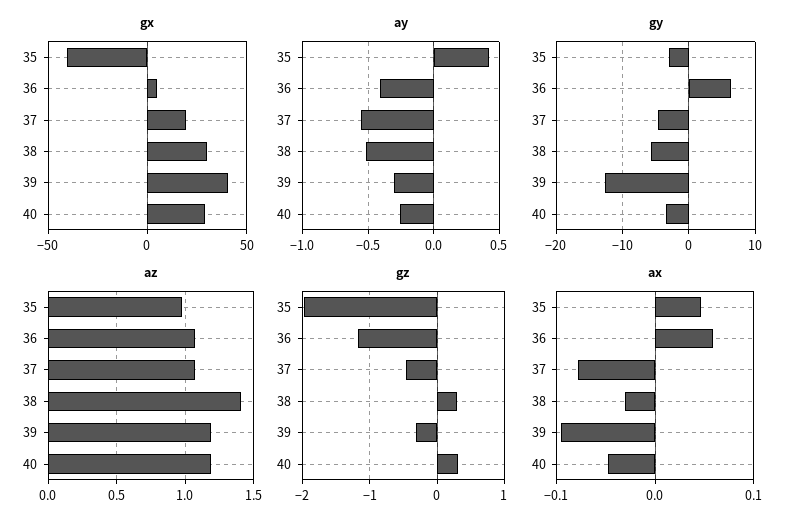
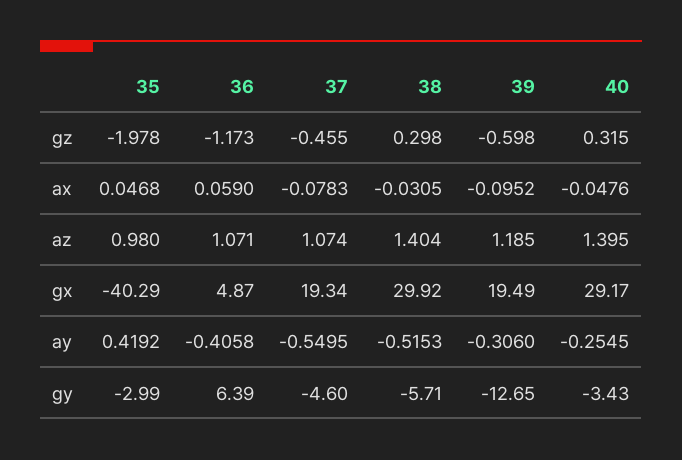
  {
    "gx": {
      "35": -40.29,
      "36": 4.87,
      "37": 19.34,
      "38": 29.92,
-     "39": 40,
+     "39": 19.49,
      "40": 29.17
    },
    "ay": {
      "35": 0.4192,
      "36": -0.4058,
      "37": -0.5495,
      "38": -0.5153,
      "39": -0.306,
      "40": -0.2545
    },
    "gy": {
      "35": -2.99,
      "36": 6.39,
      "37": -4.6,
      "38": -5.71,
      "39": -12.65,
      "40": -3.43
    },
    "az": {
      "35": 0.98,
      "36": 1.071,
      "37": 1.074,
      "38": 1.404,
      "39": 1.185,
-     "40": 1.2
+     "40": 1.395
    },
    "gz": {
      "35": -1.978,
      "36": -1.173,
      "37": -0.455,
      "38": 0.298,
-     "39": -0.3,
+     "39": -0.598,
      "40": 0.315
    },
    "ax": {
      "35": 0.0468,
      "36": 0.059,
      "37": -0.0783,
      "38": -0.0305,
      "39": -0.0952,
      "40": -0.0476
    }
  }

